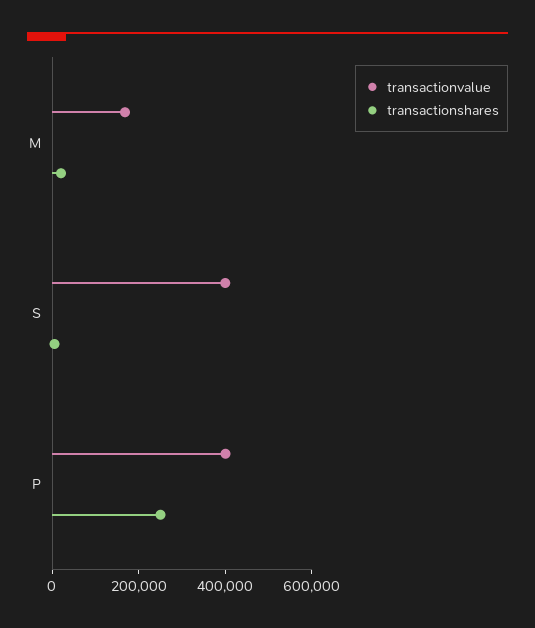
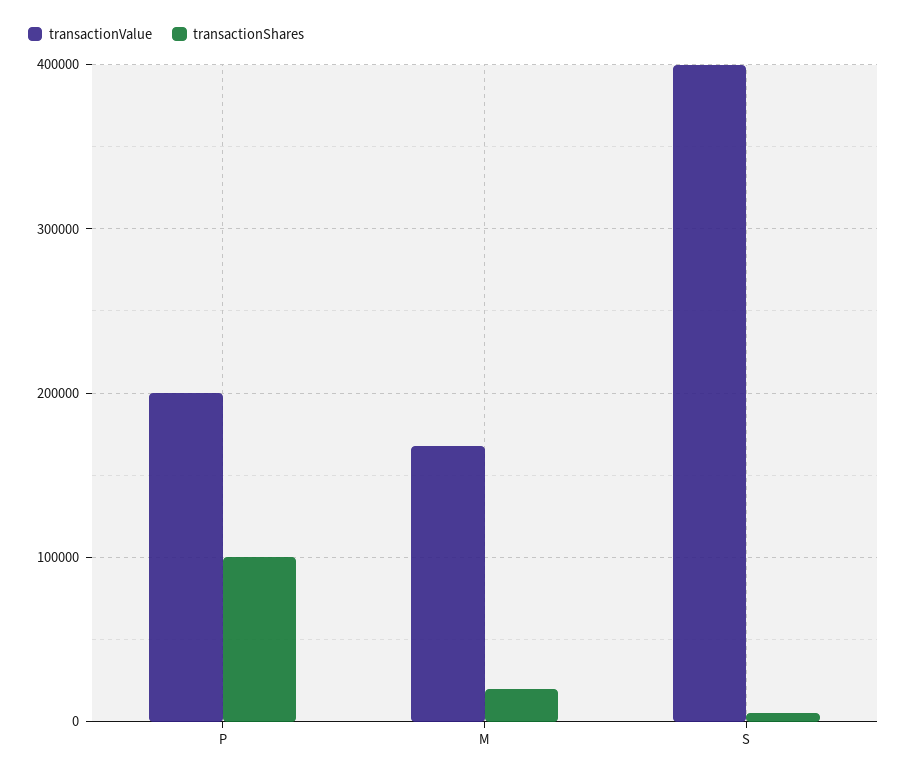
  {
    "transactionvalue": {
      "M": 170000,
      "S": 400000,
-     "P": 400000
+     "P": 200000
    },
    "transactionshares": {
      "M": 20000,
      "S": 0,
-     "P": 250000
+     "P": 100000
    }
  }

